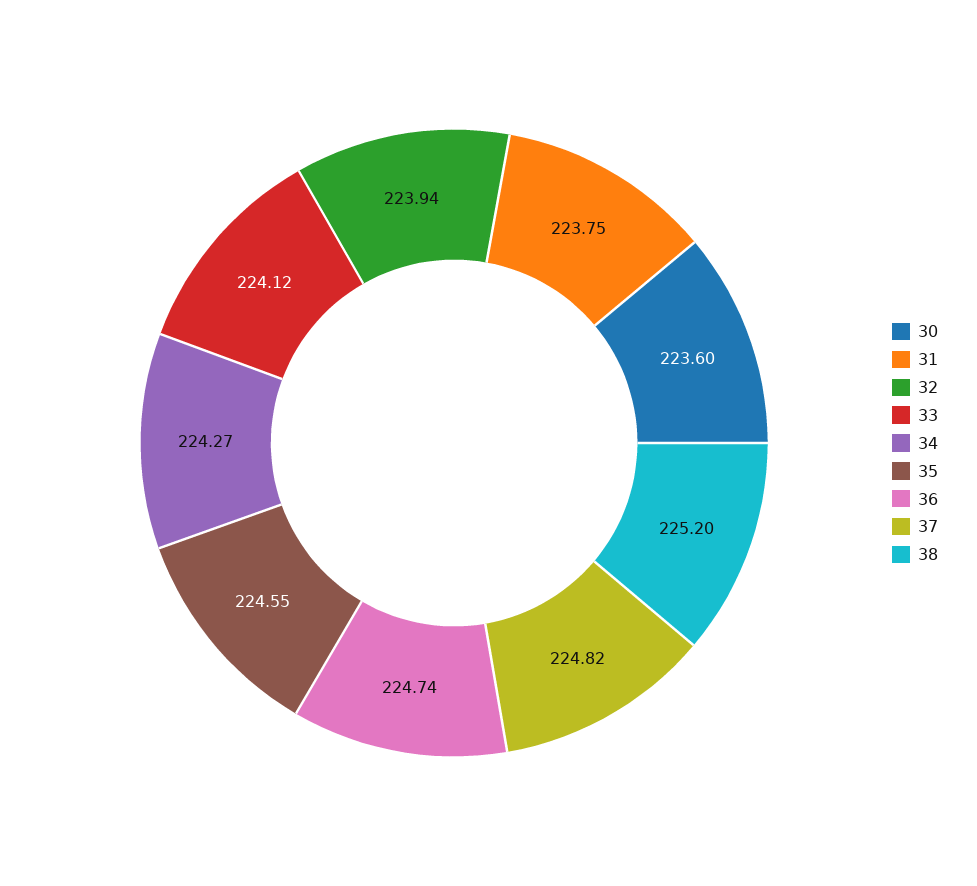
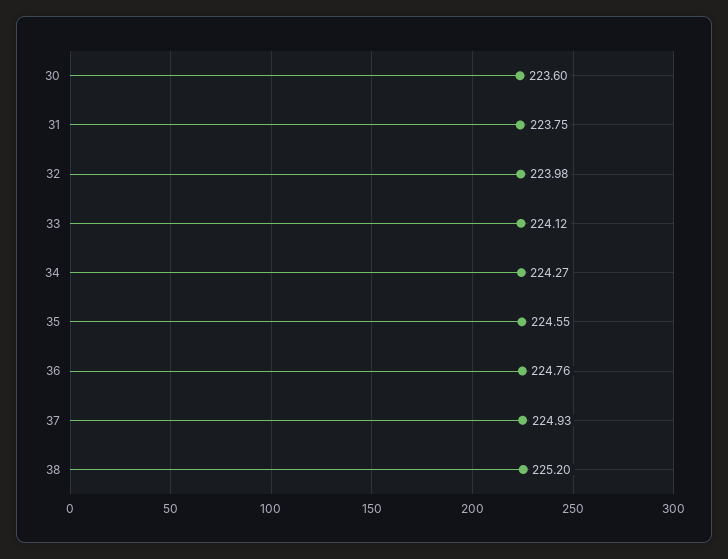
  {
    "30": 223.6,
    "31": 223.75,
-   "32": 223.94,
+   "32": 223.98,
    "33": 224.12,
    "34": 224.27,
    "35": 224.55,
-   "36": 224.74,
+   "36": 224.76,
-   "37": 224.82,
+   "37": 224.93,
    "38": 225.2
  }

